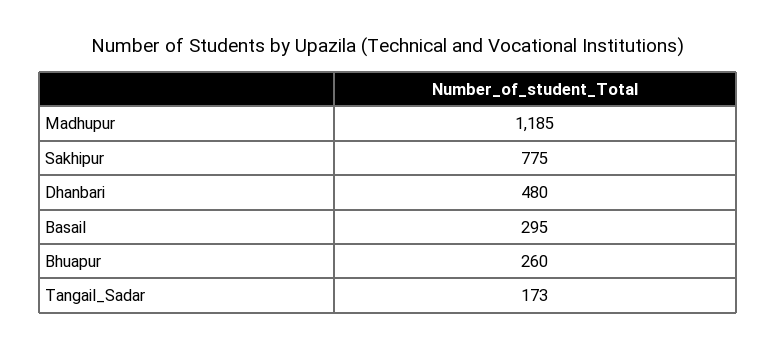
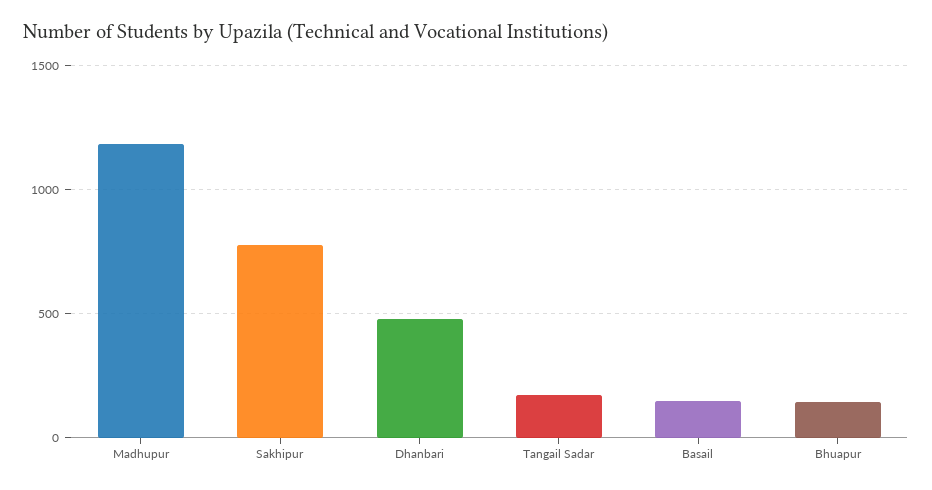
  {
    "Madhupur": 1185,
    "Sakhipur": 775,
    "Dhanbari": 480,
-   "Basail": 295,
+   "Basail": 150,
-   "Bhuapur": 260,
+   "Bhuapur": 150,
    "Tangail_Sadar": 173
  }

